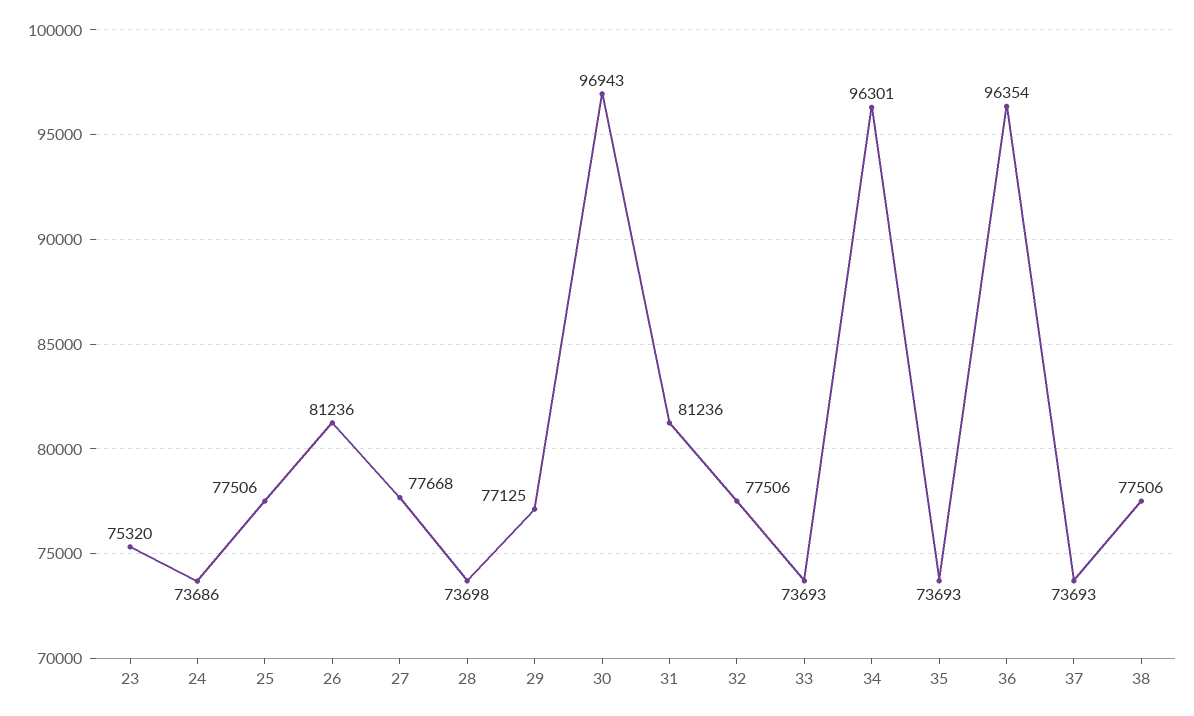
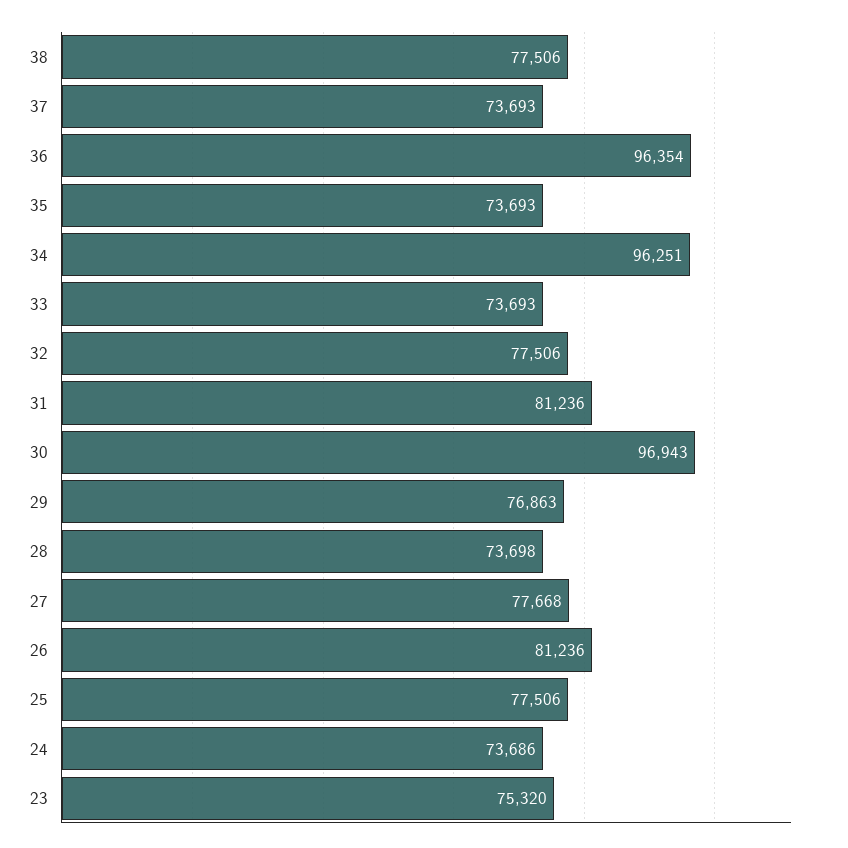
  {
    "23": 75320,
    "24": 73686,
    "25": 77506,
    "26": 81236,
    "27": 77668,
    "28": 73698,
-   "29": 77125,
+   "29": 76863,
    "30": 96943,
    "31": 81236,
    "32": 77506,
    "33": 73693,
-   "34": 96301,
+   "34": 96251,
    "35": 73693,
    "36": 96354,
    "37": 73693,
    "38": 77506
  }

